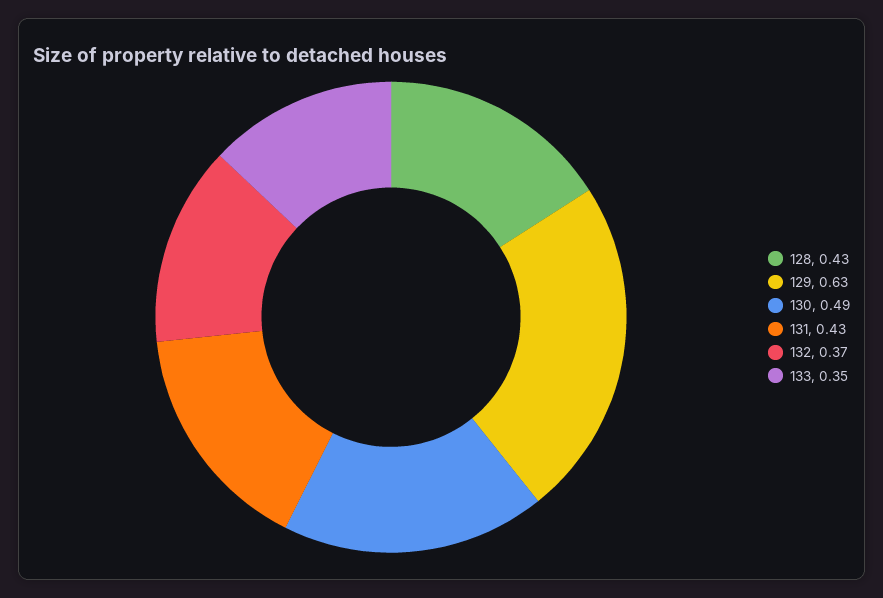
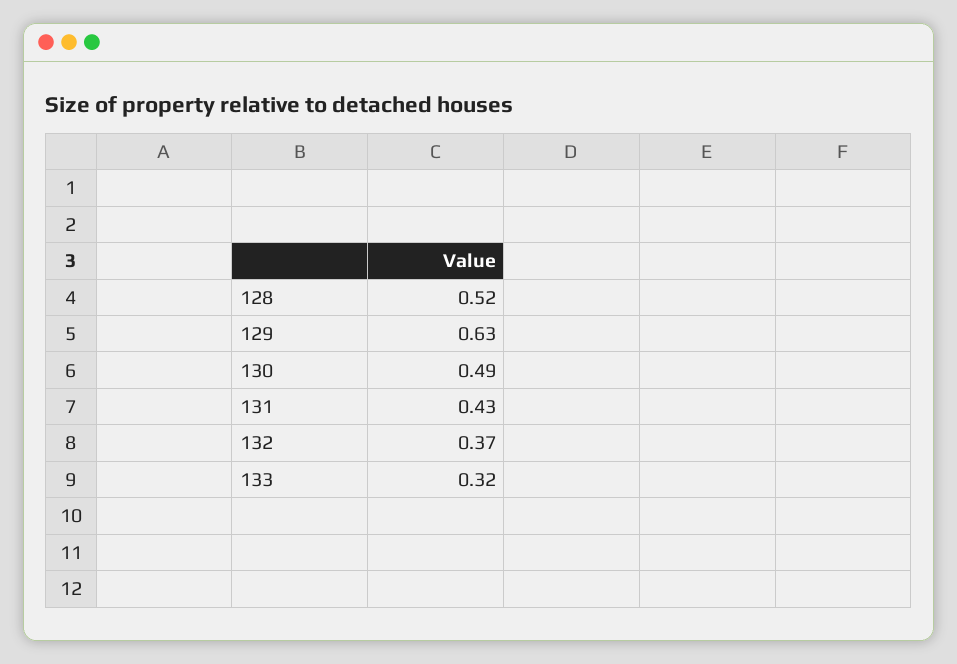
  {
-   "128": 0.43,
+   "128": 0.52,
    "129": 0.63,
    "130": 0.49,
    "131": 0.43,
    "132": 0.37,
-   "133": 0.35
+   "133": 0.32
  }

